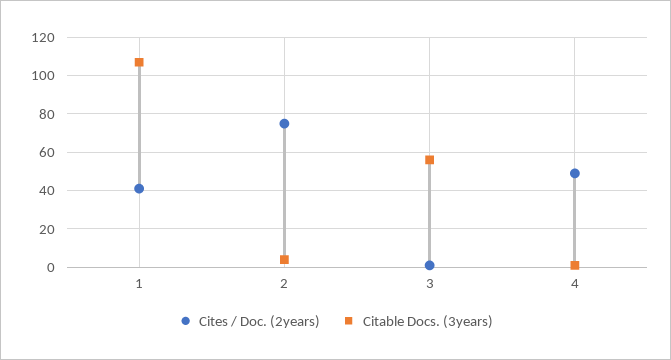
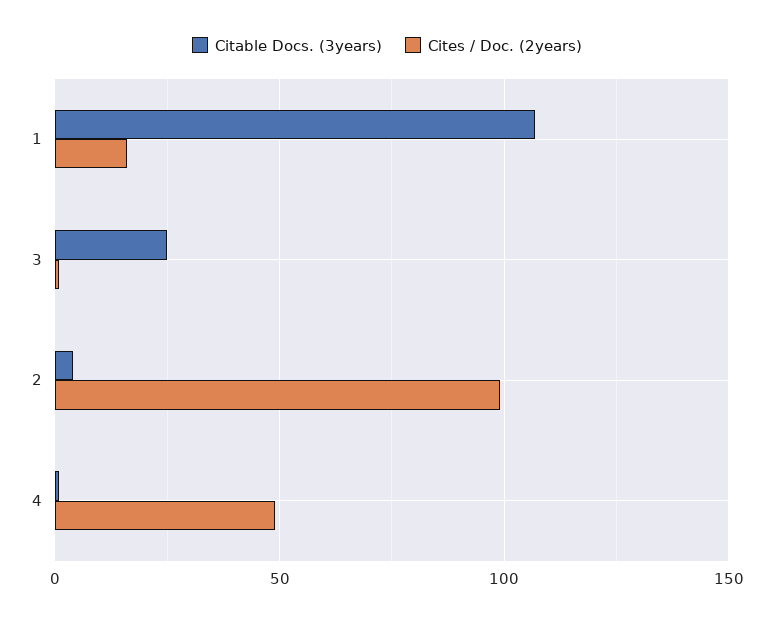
  {
    "Cites / Doc. (2years)": {
-     "1": 40,
+     "1": 15,
-     "2": 75,
+     "2": 100,
      "3": 0,
      "4": 50
    },
    "Citable Docs. (3years)": {
      "1": 105,
      "2": 5,
-     "3": 55,
+     "3": 25,
      "4": 0
    }
  }

